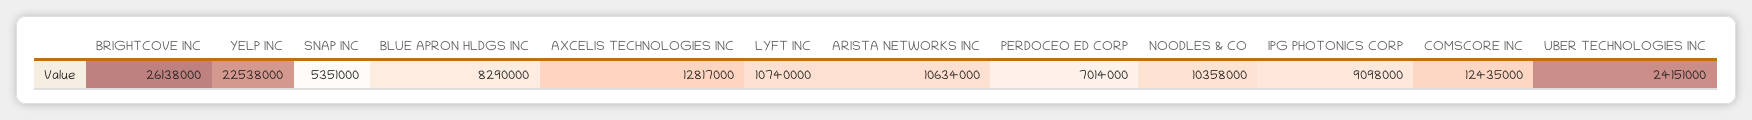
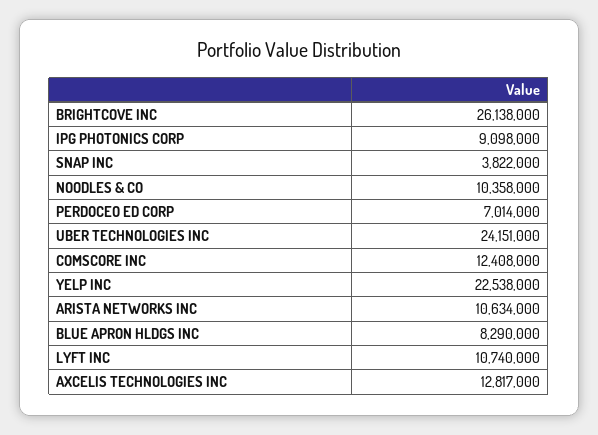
  {
    "BRIGHTCOVE INC": 26138000,
    "YELP INC": 22538000,
-   "SNAP INC": 5351000,
+   "SNAP INC": 3822000,
    "BLUE APRON HLDGS INC": 8290000,
    "AXCELIS TECHNOLOGIES INC": 12817000,
    "LYFT INC": 10740000,
    "ARISTA NETWORKS INC": 10634000,
    "PERDOCEO ED CORP": 7014000,
    "NOODLES & CO": 10358000,
    "IPG PHOTONICS CORP": 9098000,
-   "COMSCORE INC": 12435000,
+   "COMSCORE INC": 12408000,
    "UBER TECHNOLOGIES INC": 24151000
  }

